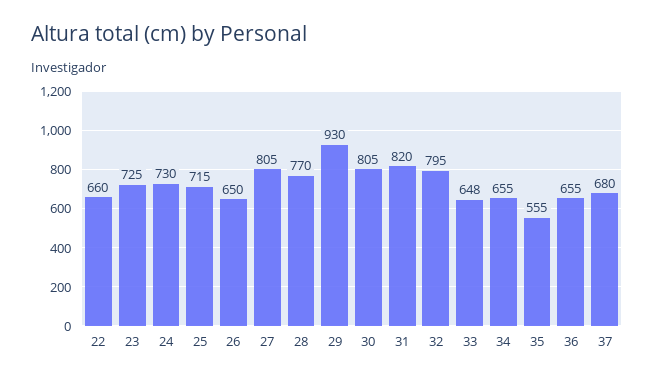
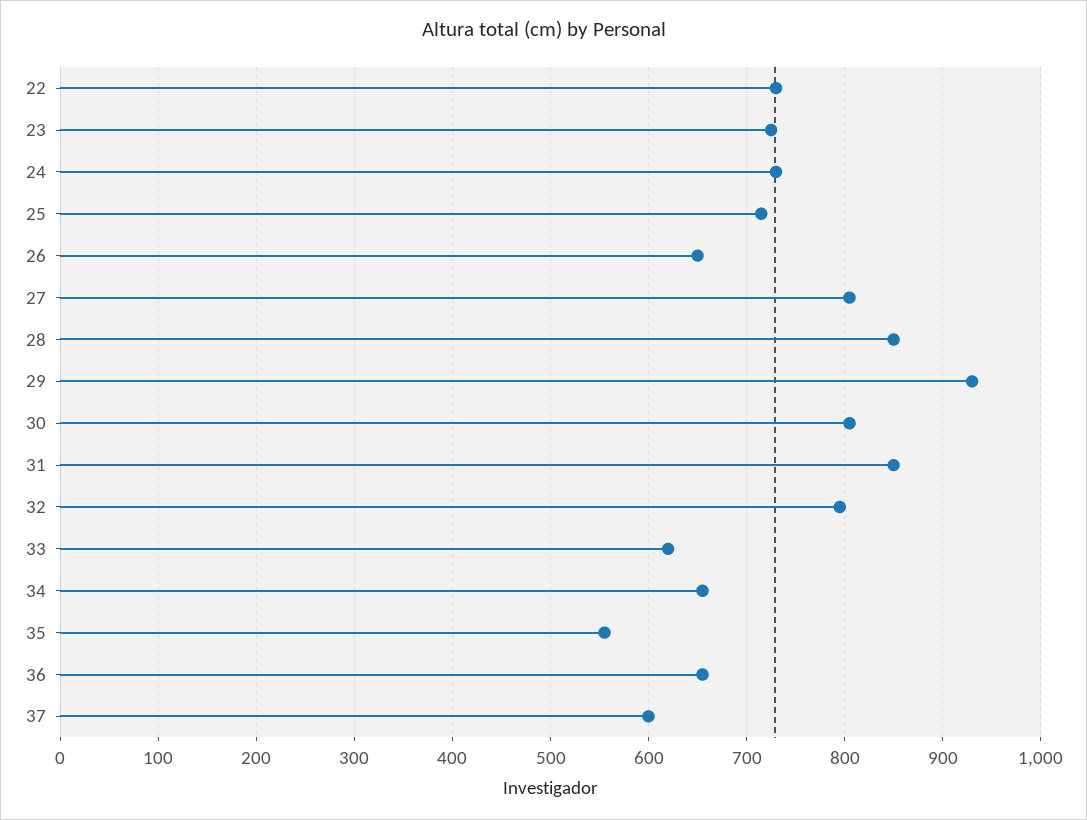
  {
-   "22": 660,
+   "22": 730,
    "23": 725,
    "24": 730,
    "25": 715,
    "26": 650,
    "27": 805,
-   "28": 770,
+   "28": 850,
    "29": 930,
    "30": 805,
-   "31": 820,
+   "31": 850,
    "32": 795,
-   "33": 648,
+   "33": 620,
    "34": 655,
    "35": 555,
    "36": 655,
-   "37": 680
+   "37": 600
  }

